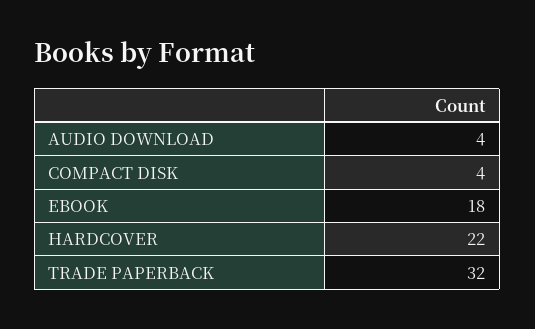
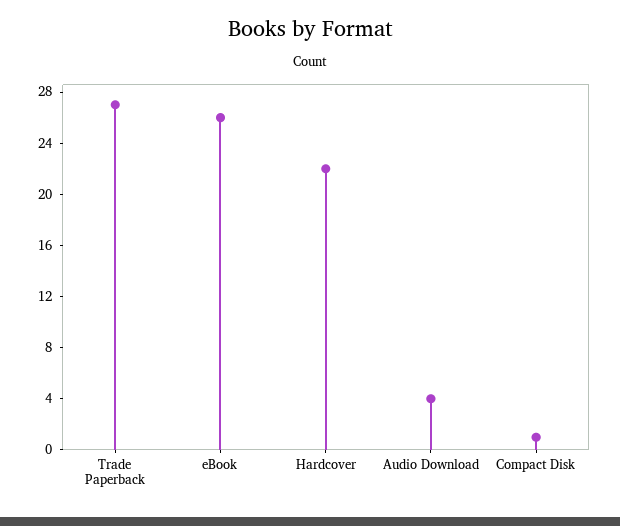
  {
    "AUDIO DOWNLOAD": 4,
-   "COMPACT DISK": 4,
+   "COMPACT DISK": 1,
-   "EBOOK": 18,
+   "EBOOK": 26,
    "HARDCOVER": 22,
-   "TRADE PAPERBACK": 32
+   "TRADE PAPERBACK": 27
  }

